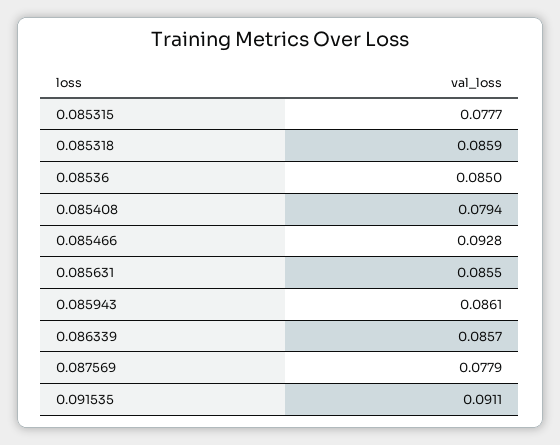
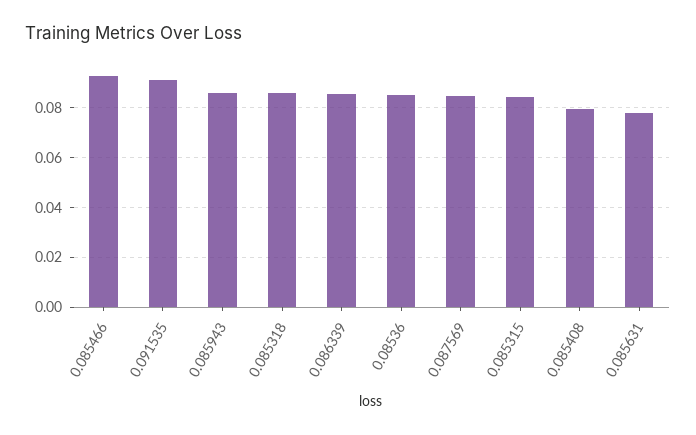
  {
-   "0.085315": 0.0777,
+   "0.085315": 0.085,
    "0.085318": 0.0859,
    "0.08536": 0.085,
    "0.085408": 0.0794,
    "0.085466": 0.0928,
-   "0.085631": 0.0855,
+   "0.085631": 0.0775,
    "0.085943": 0.0861,
    "0.086339": 0.0857,
-   "0.087569": 0.0779,
+   "0.087569": 0.085,
    "0.091535": 0.0911
  }

